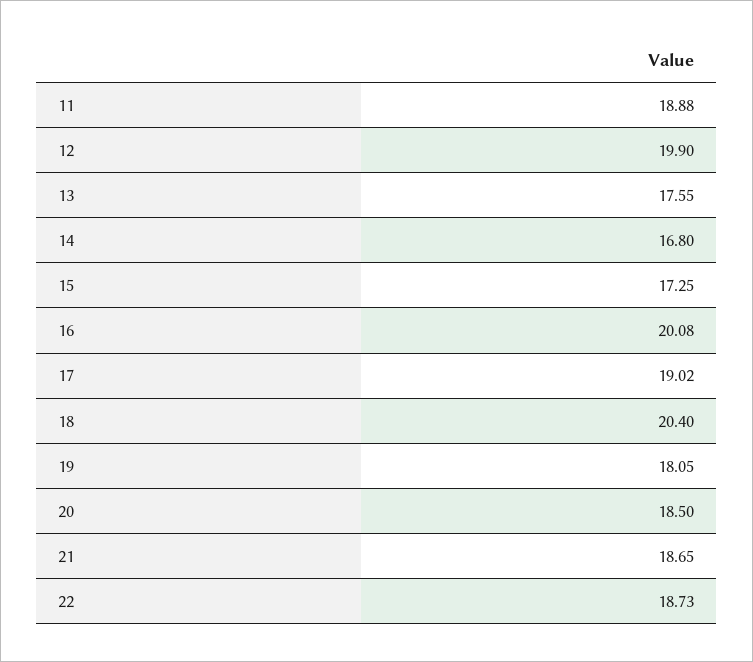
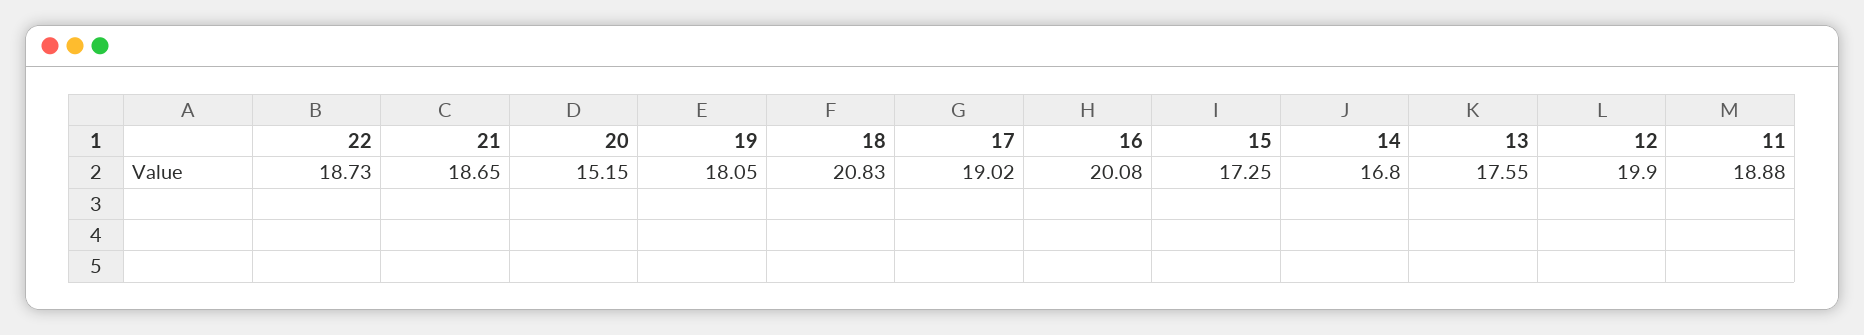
  {
    "11": 18.88,
    "12": 19.9,
    "13": 17.55,
    "14": 16.8,
    "15": 17.25,
    "16": 20.08,
    "17": 19.02,
-   "18": 20.4,
+   "18": 20.83,
    "19": 18.05,
-   "20": 18.5,
+   "20": 15.15,
    "21": 18.65,
    "22": 18.73
  }

